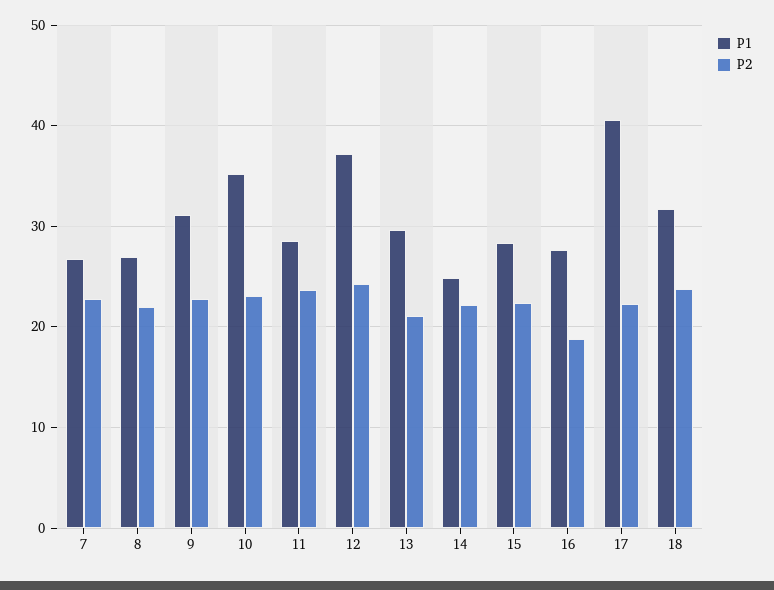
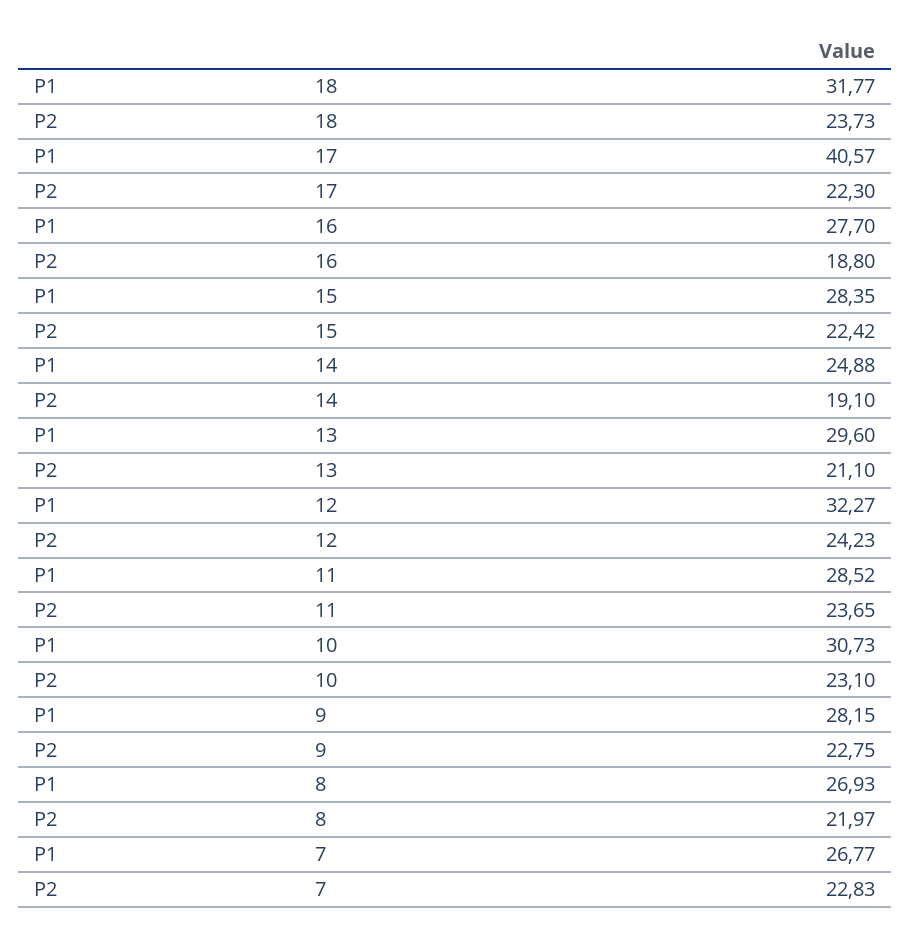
  {
    "P1": {
      "7": 26.77,
      "8": 26.93,
-     "9": 31,
+     "9": 28.15,
-     "10": 35,
+     "10": 30.73,
      "11": 28.52,
-     "12": 37,
+     "12": 32.27,
      "13": 29.6,
      "14": 24.88,
      "15": 28.35,
      "16": 27.7,
      "17": 40.57,
      "18": 31.77
    },
    "P2": {
      "7": 22.83,
      "8": 21.97,
      "9": 22.75,
      "10": 23.1,
      "11": 23.65,
      "12": 24.23,
      "13": 21.1,
-     "14": 22,
+     "14": 19.1,
      "15": 22.42,
      "16": 18.8,
      "17": 22.3,
      "18": 23.73
    }
  }

